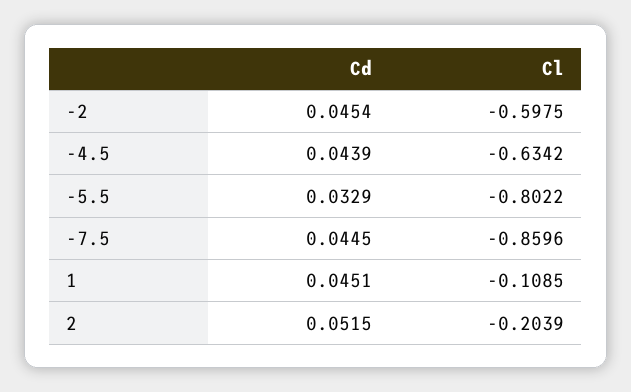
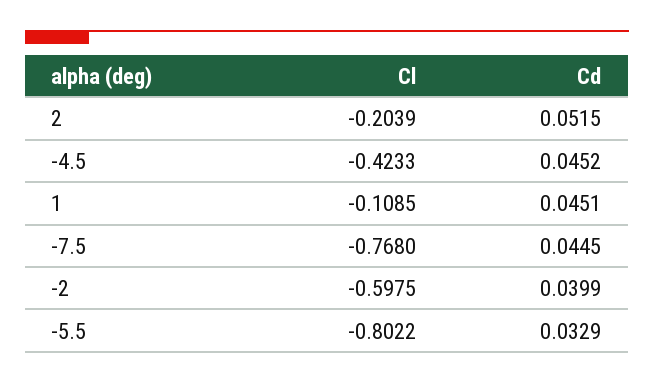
  {
    "Cd": {
-     "-2": 0.0454,
+     "-2": 0.0399,
-     "-4.5": 0.0439,
+     "-4.5": 0.0452,
      "-5.5": 0.0329,
      "-7.5": 0.0445,
      "1": 0.0451,
      "2": 0.0515
    },
    "Cl": {
      "-2": -0.5975,
-     "-4.5": -0.6342,
+     "-4.5": -0.4233,
      "-5.5": -0.8022,
-     "-7.5": -0.8596,
+     "-7.5": -0.768,
      "1": -0.1085,
      "2": -0.2039
    }
  }

